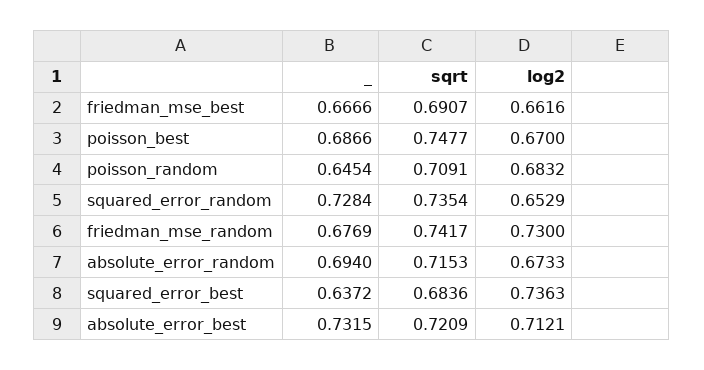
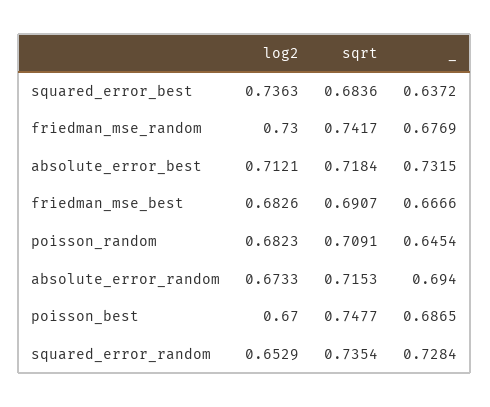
  {
    "_": {
      "friedman_mse_best": 0.6666,
-     "poisson_best": 0.6866,
+     "poisson_best": 0.6865,
      "poisson_random": 0.6454,
      "squared_error_random": 0.7284,
      "friedman_mse_random": 0.6769,
      "absolute_error_random": 0.694,
      "squared_error_best": 0.6372,
      "absolute_error_best": 0.7315
    },
    "sqrt": {
      "friedman_mse_best": 0.6907,
      "poisson_best": 0.7477,
      "poisson_random": 0.7091,
      "squared_error_random": 0.7354,
      "friedman_mse_random": 0.7417,
      "absolute_error_random": 0.7153,
      "squared_error_best": 0.6836,
-     "absolute_error_best": 0.7209
+     "absolute_error_best": 0.7184
    },
    "log2": {
-     "friedman_mse_best": 0.6616,
+     "friedman_mse_best": 0.6826,
      "poisson_best": 0.67,
-     "poisson_random": 0.6832,
+     "poisson_random": 0.6823,
      "squared_error_random": 0.6529,
      "friedman_mse_random": 0.73,
      "absolute_error_random": 0.6733,
      "squared_error_best": 0.7363,
      "absolute_error_best": 0.7121
    }
  }

